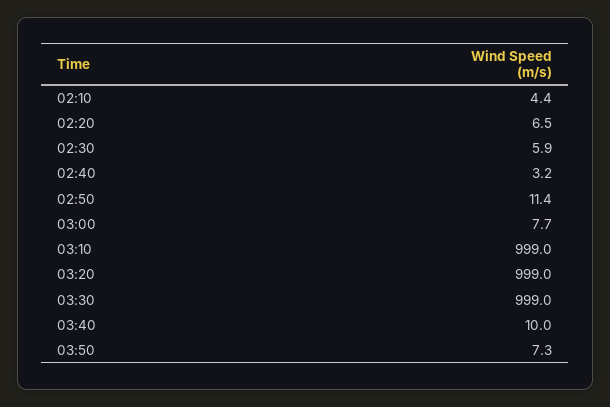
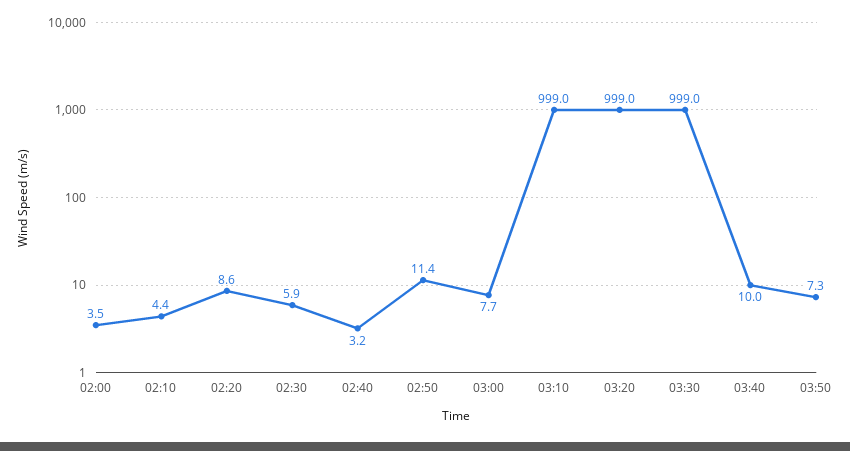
  {
    "02:10": 4.4,
-   "02:20": 6.5,
+   "02:20": 8.6,
    "02:30": 5.9,
    "02:40": 3.2,
    "02:50": 11.4,
    "03:00": 7.7,
    "03:10": 999,
    "03:20": 999,
    "03:30": 999,
    "03:40": 10,
-   "03:50": 7.3
+   "03:50": 7.3,
+   "02:00": 3.5
  }

